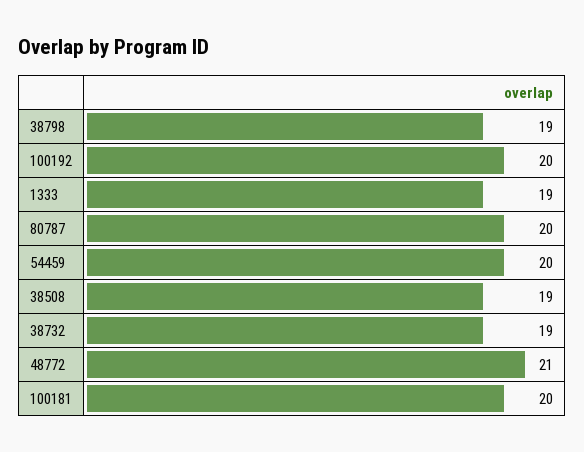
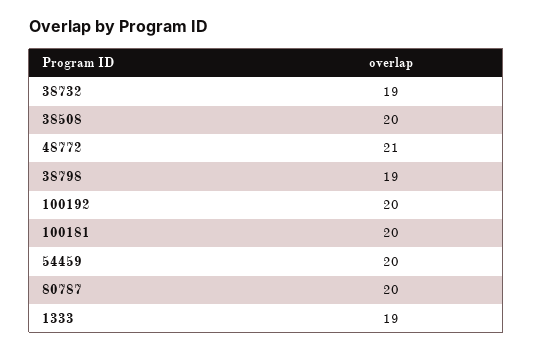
  {
    "38798": 19,
    "100192": 20,
    "1333": 19,
    "80787": 20,
    "54459": 20,
-   "38508": 19,
+   "38508": 20,
    "38732": 19,
    "48772": 21,
    "100181": 20
  }

